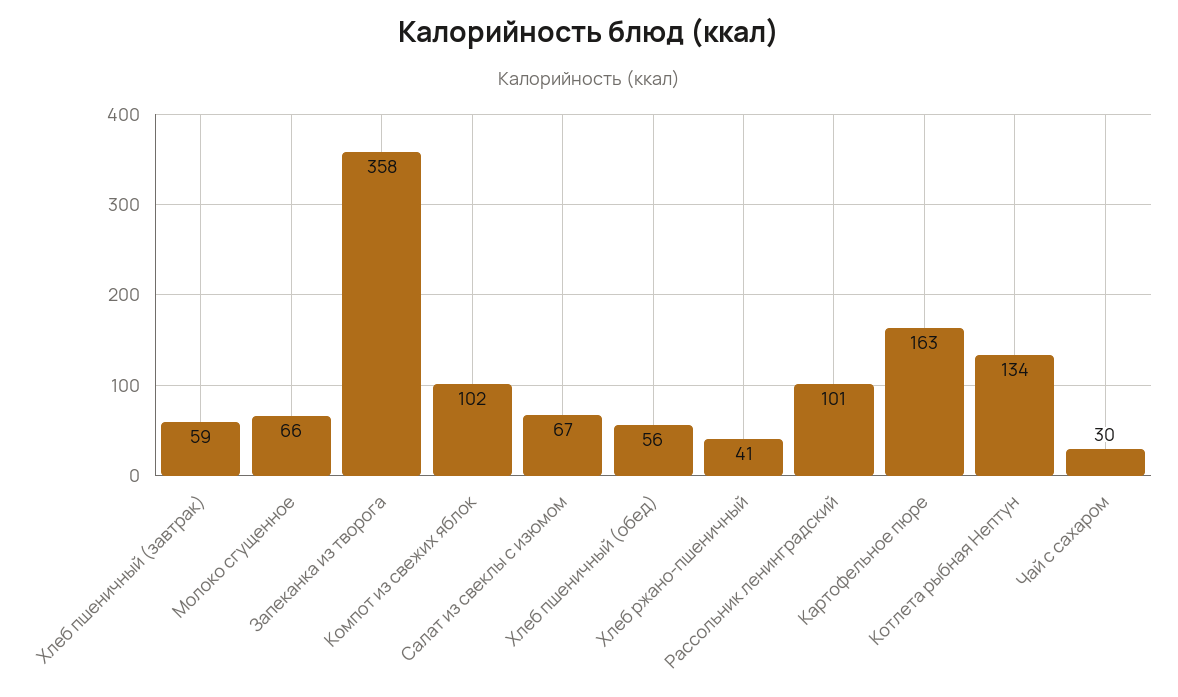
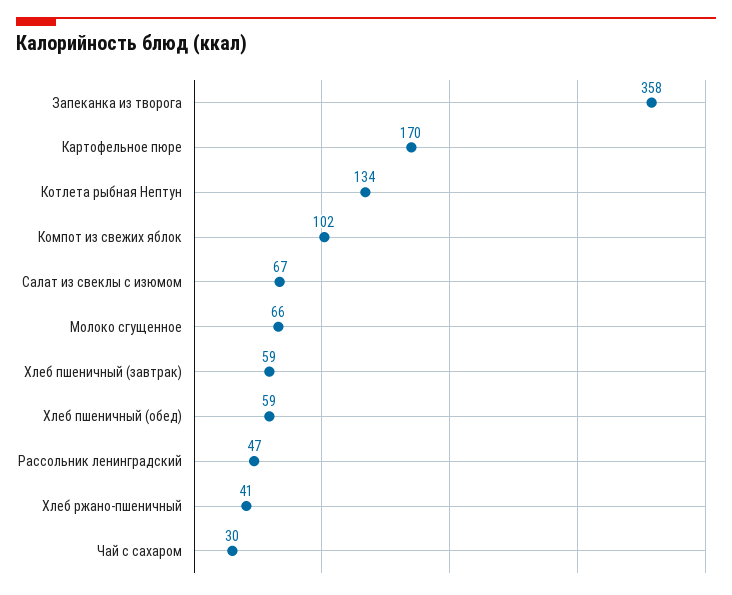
  {
    "Хлеб пшеничный (завтрак)": 59,
    "Молоко сгущенное": 66,
    "Запеканка из творога": 358,
    "Компот из свежих яблок": 102,
    "Салат из свеклы с изюмом": 67,
-   "Хлеб пшеничный (обед)": 56,
+   "Хлеб пшеничный (обед)": 59,
    "Хлеб ржано-пшеничный": 41,
-   "Рассольник ленинградский": 101,
+   "Рассольник ленинградский": 47,
-   "Картофельное пюре": 163,
+   "Картофельное пюре": 170,
    "Котлета рыбная Нептун": 134,
    "Чай с сахаром": 30
  }

